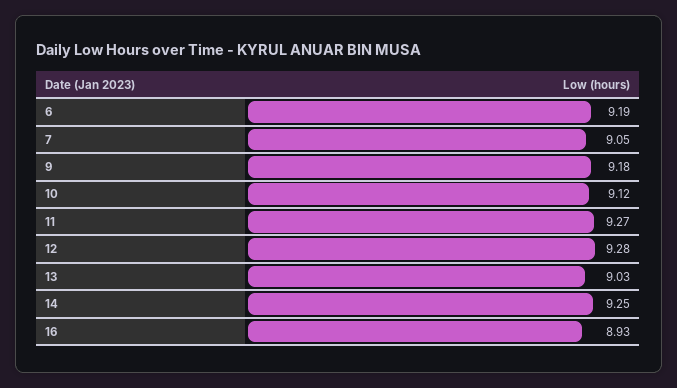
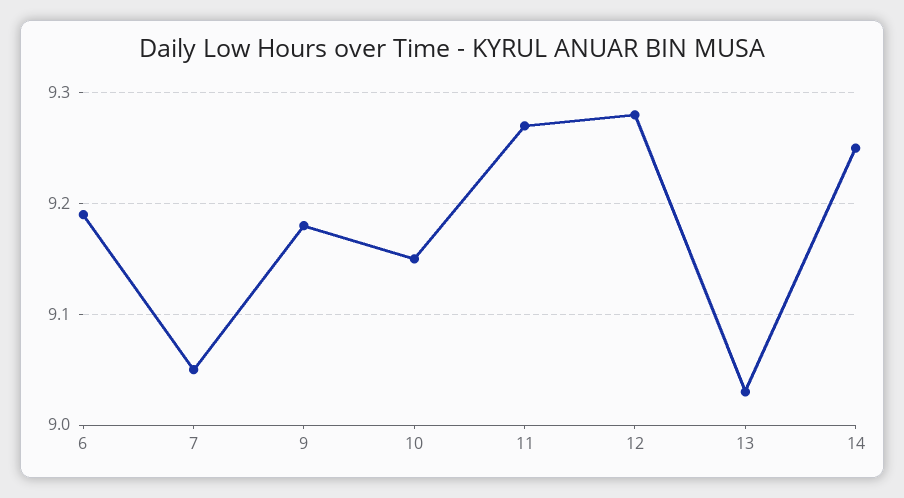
  {
    "6": 9.19,
    "7": 9.05,
    "9": 9.18,
-   "10": 9.12,
+   "10": 9.15,
    "11": 9.27,
    "12": 9.28,
    "13": 9.03,
-   "14": 9.25,
+   "14": 9.25
-   "16": 8.93
  }

